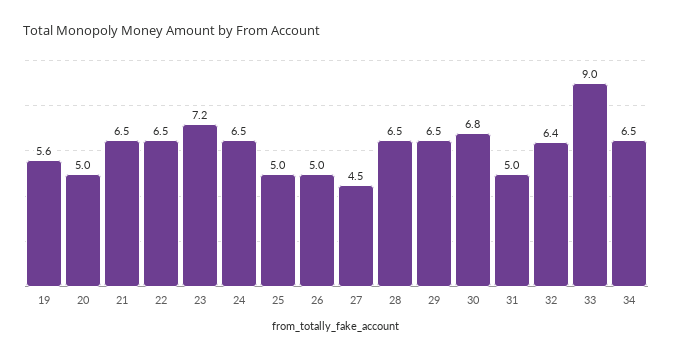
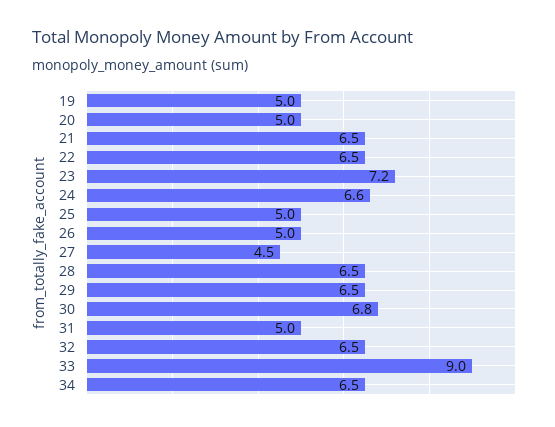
  {
-   "19": 5.6,
+   "19": 5,
    "20": 5,
    "21": 6.5,
    "22": 6.5,
    "23": 7.2,
-   "24": 6.5,
+   "24": 6.6,
    "25": 5,
    "26": 5,
    "27": 4.5,
    "28": 6.5,
    "29": 6.5,
    "30": 6.8,
    "31": 5,
-   "32": 6.4,
+   "32": 6.5,
    "33": 9,
    "34": 6.5
  }

